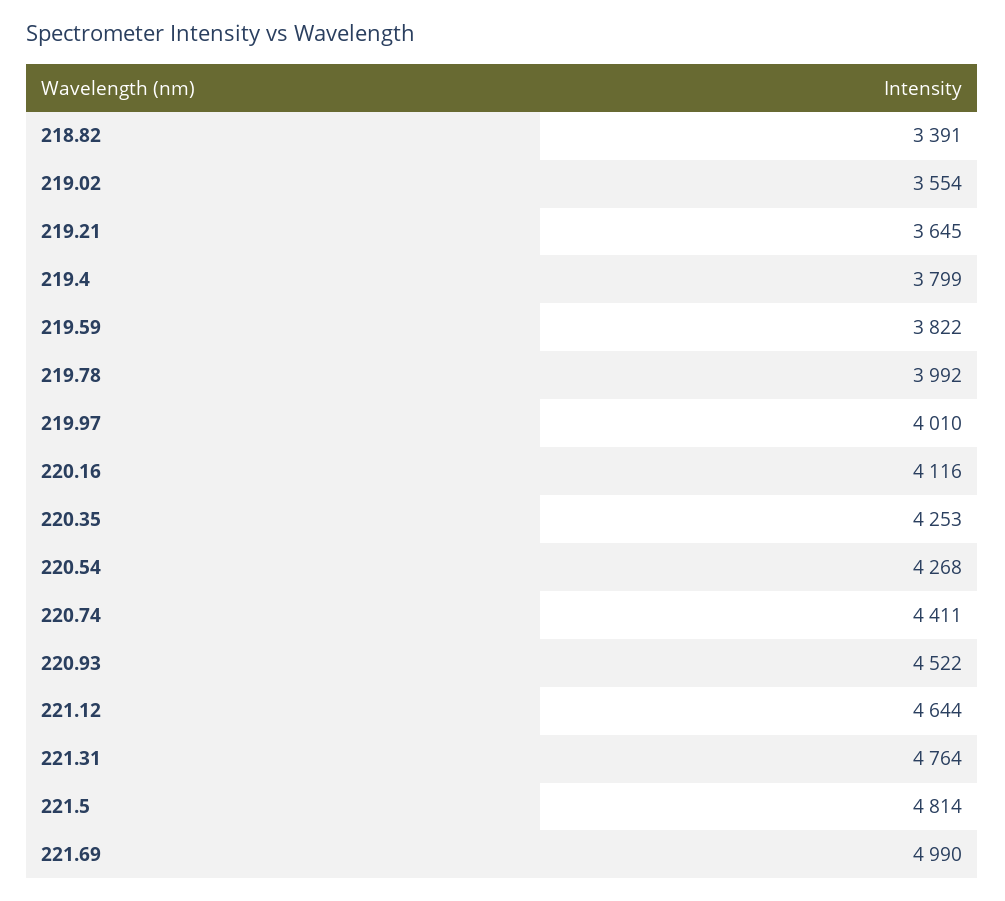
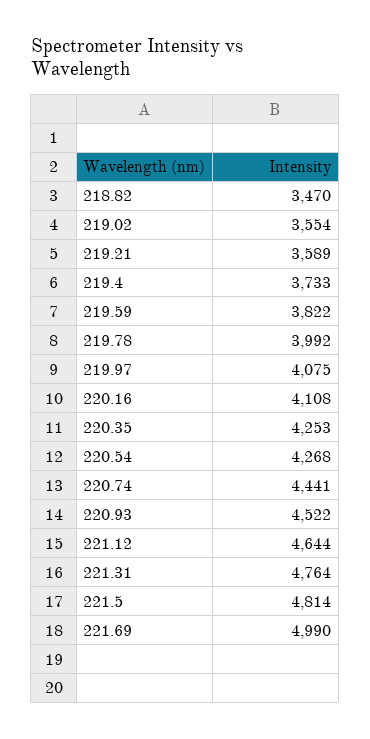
  {
-   "218.82": 3391,
+   "218.82": 3470,
    "219.02": 3554,
-   "219.21": 3645,
+   "219.21": 3589,
-   "219.4": 3799,
+   "219.4": 3733,
    "219.59": 3822,
    "219.78": 3992,
-   "219.97": 4010,
+   "219.97": 4075,
-   "220.16": 4116,
+   "220.16": 4108,
    "220.35": 4253,
    "220.54": 4268,
-   "220.74": 4411,
+   "220.74": 4441,
    "220.93": 4522,
    "221.12": 4644,
    "221.31": 4764,
    "221.5": 4814,
    "221.69": 4990
  }

